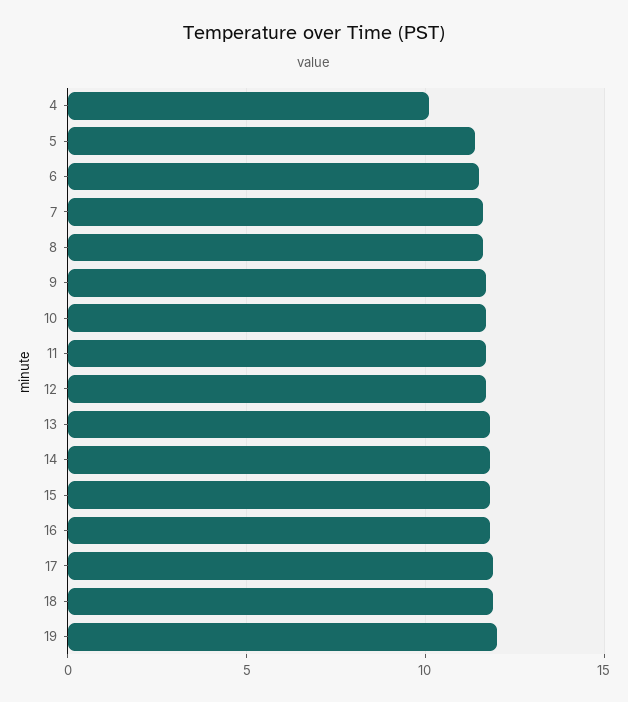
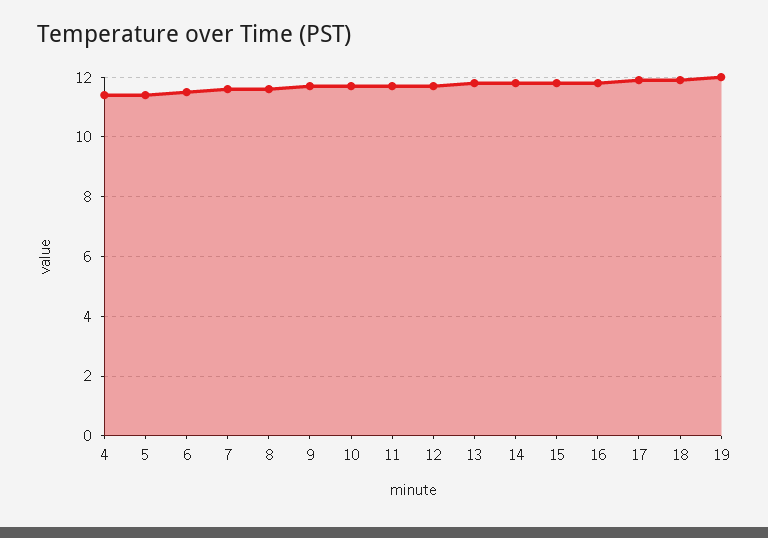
  {
-   "4": 10,
+   "4": 11.5,
    "5": 11.5,
    "6": 11.5,
    "7": 11.5,
    "8": 11.5,
    "9": 11.5,
    "10": 11.5,
    "11": 11.5,
    "12": 11.5,
    "13": 12,
    "14": 12,
    "15": 12,
    "16": 12,
    "17": 12,
    "18": 12,
    "19": 12
  }

